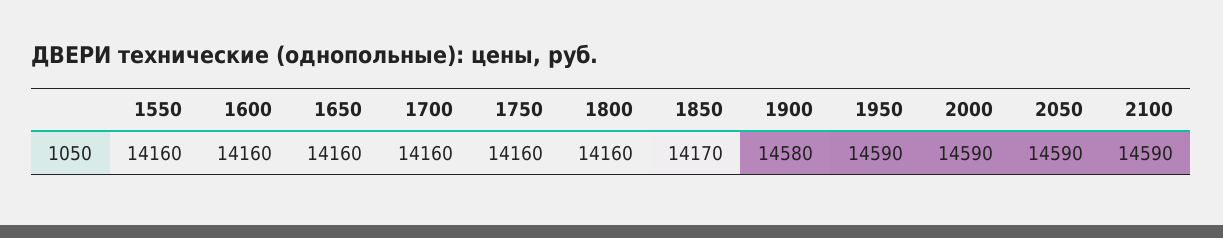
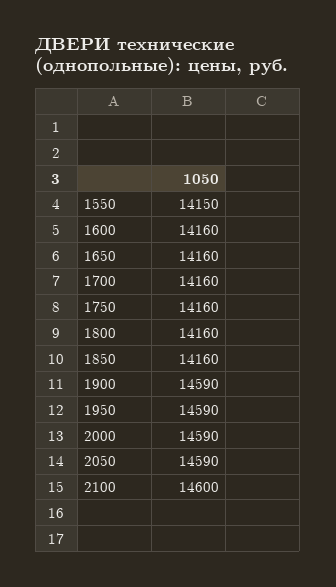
  {
-   "1550": 14160,
+   "1550": 14150,
    "1600": 14160,
    "1650": 14160,
    "1700": 14160,
    "1750": 14160,
    "1800": 14160,
-   "1850": 14170,
+   "1850": 14160,
-   "1900": 14580,
+   "1900": 14590,
    "1950": 14590,
    "2000": 14590,
    "2050": 14590,
-   "2100": 14590
+   "2100": 14600
  }

